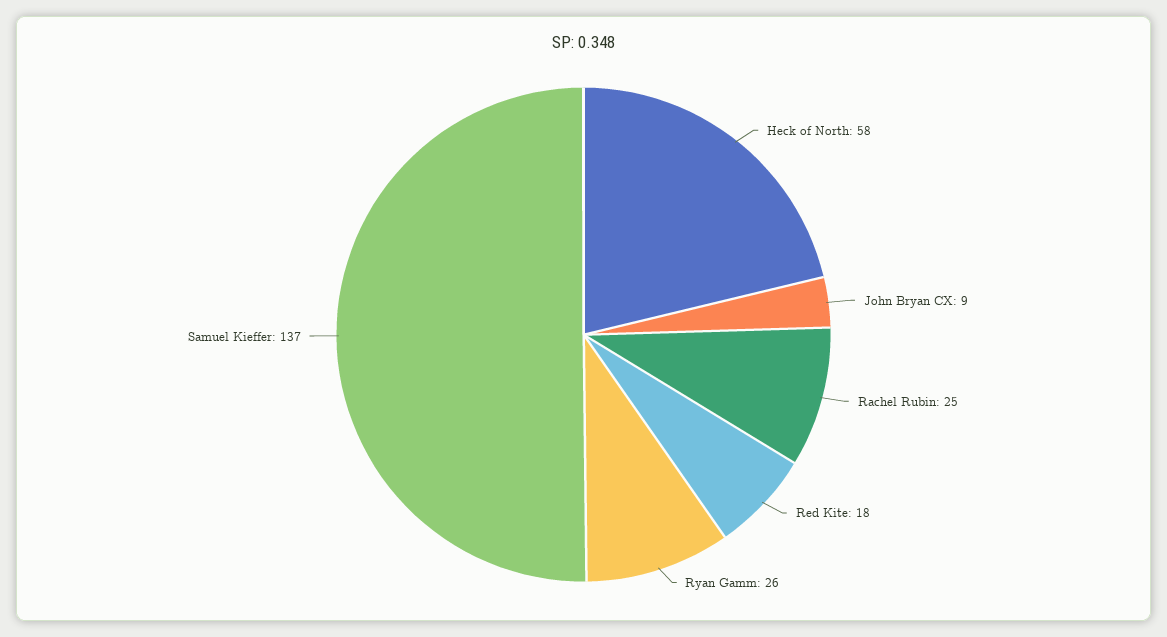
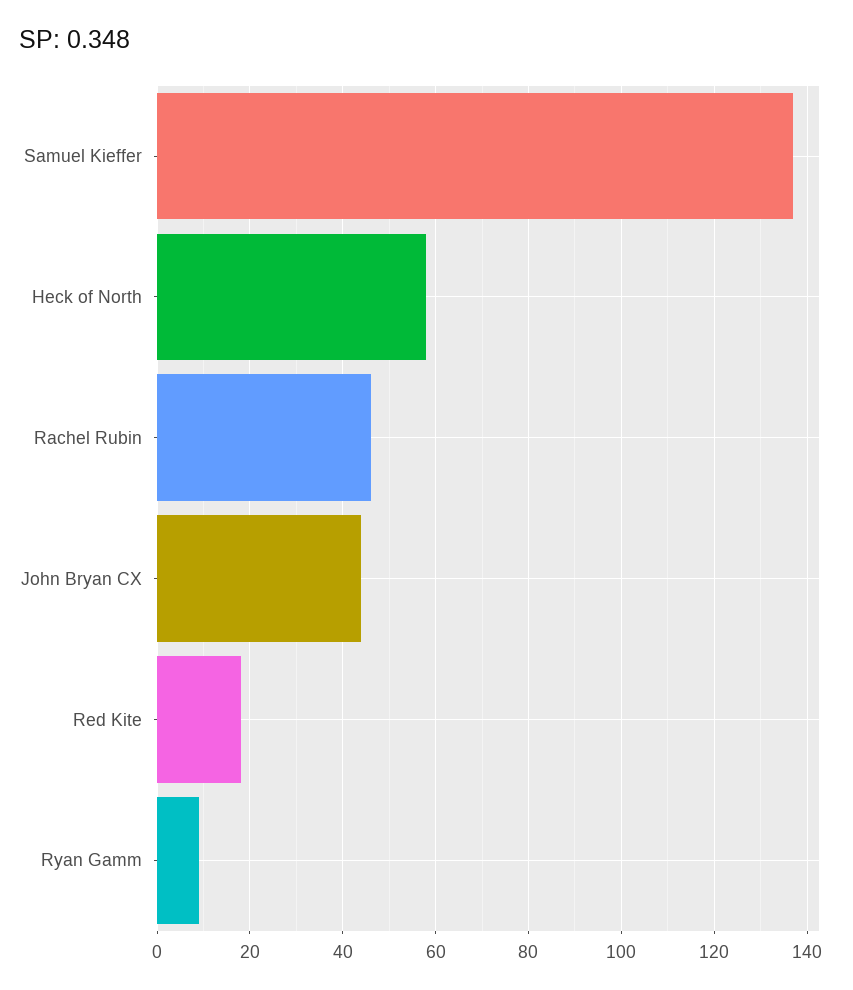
  {
    "Heck of North": 58,
-   "John Bryan CX": 9,
+   "John Bryan CX": 45,
-   "Rachel Rubin": 25,
+   "Rachel Rubin": 45,
    "Red Kite": 18,
-   "Ryan Gamm": 26,
+   "Ryan Gamm": 10,
    "Samuel Kieffer": 137
  }

